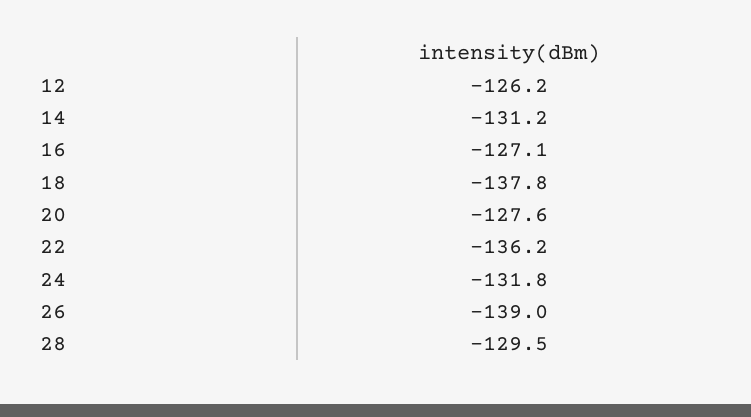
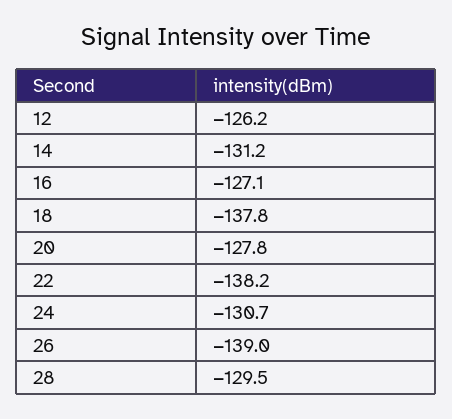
  {
    "12": -126.2,
    "14": -131.2,
    "16": -127.1,
    "18": -137.8,
-   "20": -127.6,
+   "20": -127.8,
-   "22": -136.2,
+   "22": -138.2,
-   "24": -131.8,
+   "24": -130.7,
    "26": -139,
    "28": -129.5
  }

